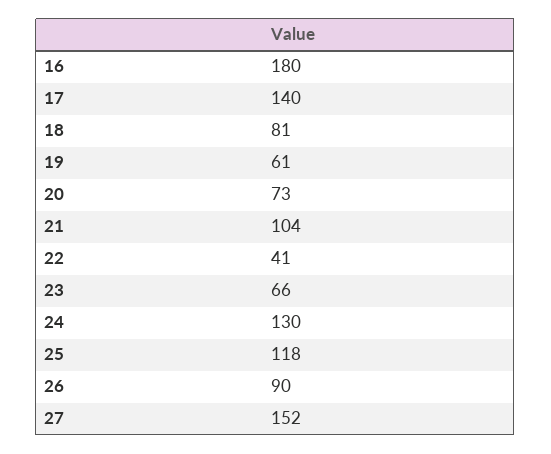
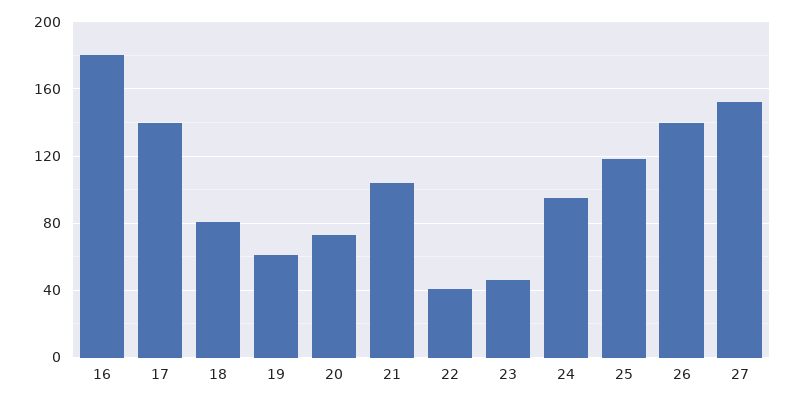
  {
    "16": 180,
    "17": 140,
    "18": 81,
    "19": 61,
    "20": 73,
    "21": 104,
    "22": 41,
-   "23": 66,
+   "23": 45,
-   "24": 130,
+   "24": 95,
    "25": 118,
-   "26": 90,
+   "26": 140,
    "27": 152
  }

